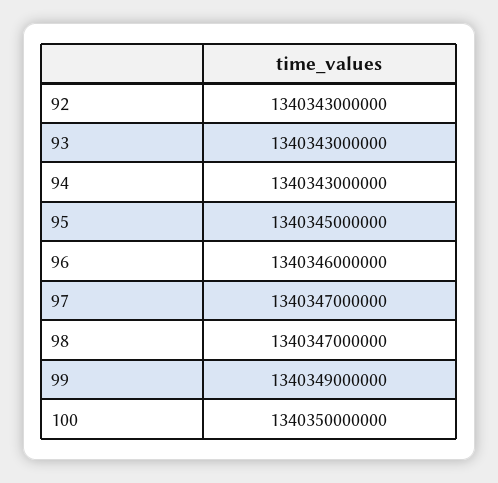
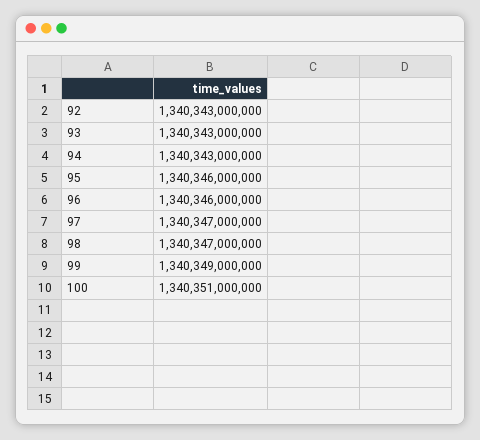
  {
    "92": 1340343000000,
    "93": 1340343000000,
    "94": 1340343000000,
-   "95": 1340345000000,
+   "95": 1340346000000,
    "96": 1340346000000,
    "97": 1340347000000,
    "98": 1340347000000,
    "99": 1340349000000,
-   "100": 1340350000000
+   "100": 1340351000000
  }

